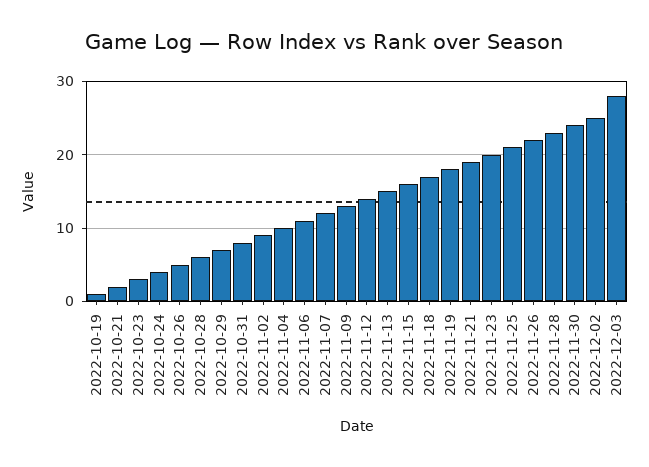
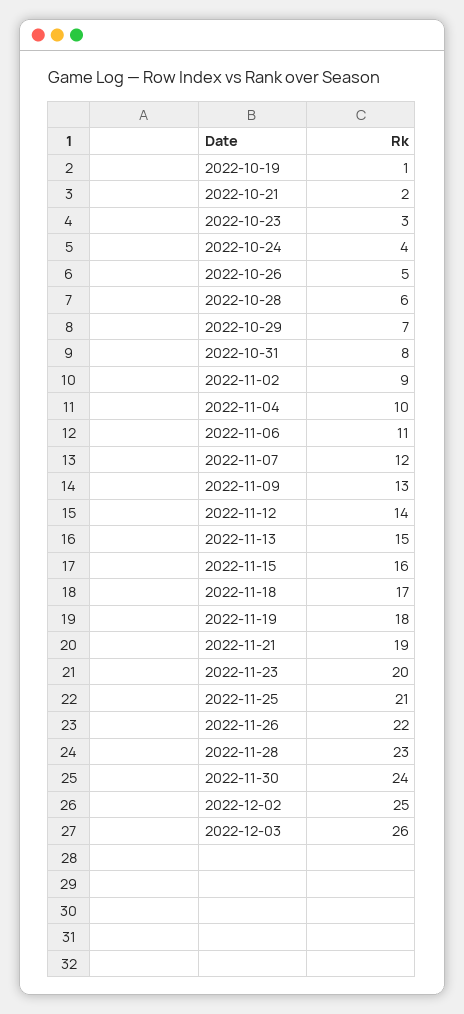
  {
    "2022-10-19": 1,
    "2022-10-21": 2,
    "2022-10-23": 3,
    "2022-10-24": 4,
    "2022-10-26": 5,
    "2022-10-28": 6,
    "2022-10-29": 7,
    "2022-10-31": 8,
    "2022-11-02": 9,
    "2022-11-04": 10,
    "2022-11-06": 11,
    "2022-11-07": 12,
    "2022-11-09": 13,
    "2022-11-12": 14,
    "2022-11-13": 15,
    "2022-11-15": 16,
    "2022-11-18": 17,
    "2022-11-19": 18,
    "2022-11-21": 19,
    "2022-11-23": 20,
    "2022-11-25": 21,
    "2022-11-26": 22,
    "2022-11-28": 23,
    "2022-11-30": 24,
    "2022-12-02": 25,
-   "2022-12-03": 28
+   "2022-12-03": 26
  }

